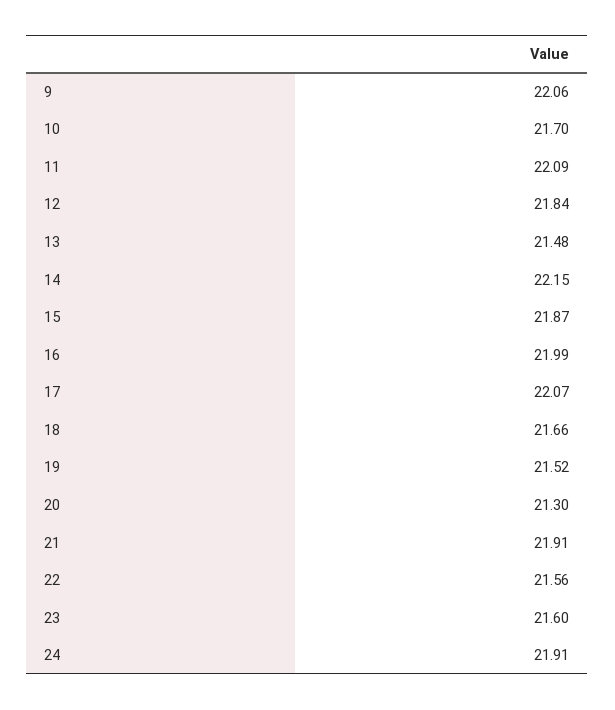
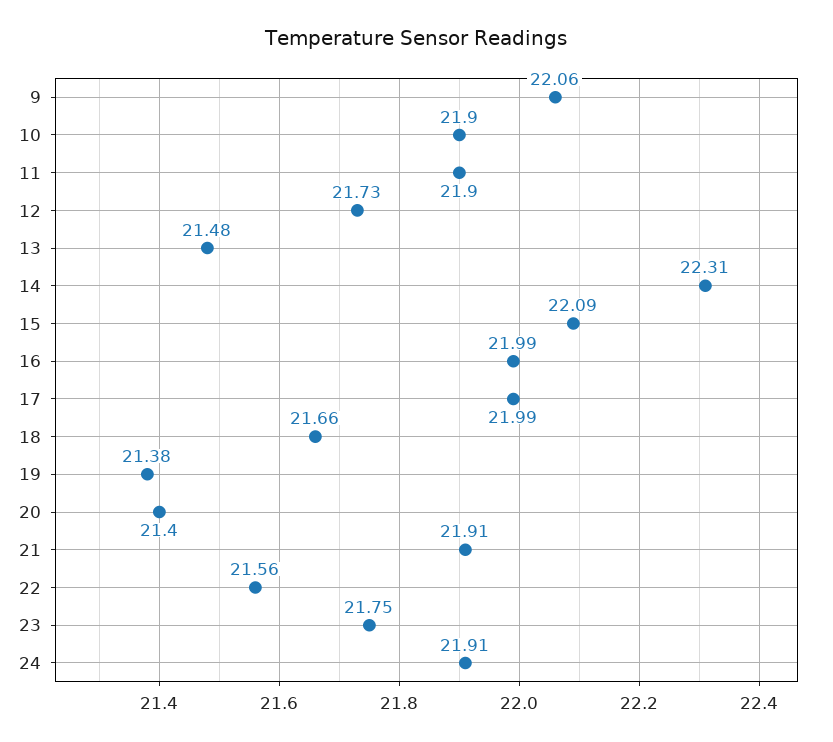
  {
    "9": 22.06,
-   "10": 21.7,
+   "10": 21.9,
-   "11": 22.09,
+   "11": 21.9,
-   "12": 21.84,
+   "12": 21.73,
    "13": 21.48,
-   "14": 22.15,
+   "14": 22.31,
-   "15": 21.87,
+   "15": 22.09,
    "16": 21.99,
-   "17": 22.07,
+   "17": 21.99,
    "18": 21.66,
-   "19": 21.52,
+   "19": 21.38,
-   "20": 21.3,
+   "20": 21.4,
    "21": 21.91,
    "22": 21.56,
-   "23": 21.6,
+   "23": 21.75,
    "24": 21.91
  }

